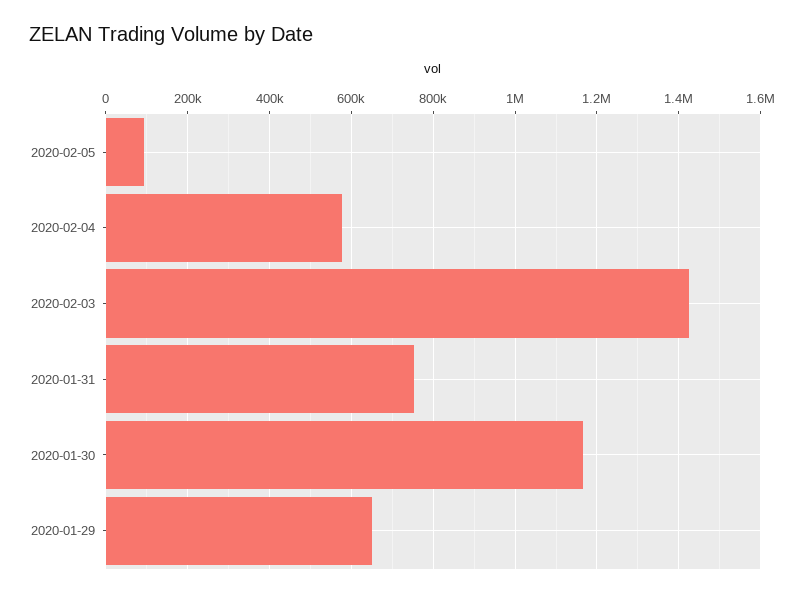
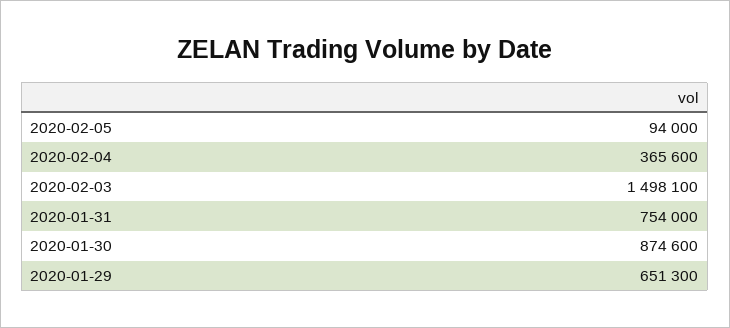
  {
    "2020-02-05": 94000,
-   "2020-02-04": 580000,
+   "2020-02-04": 365600,
-   "2020-02-03": 1420000,
+   "2020-02-03": 1498100,
    "2020-01-31": 754000,
-   "2020-01-30": 1160000,
+   "2020-01-30": 874600,
    "2020-01-29": 651300
  }

